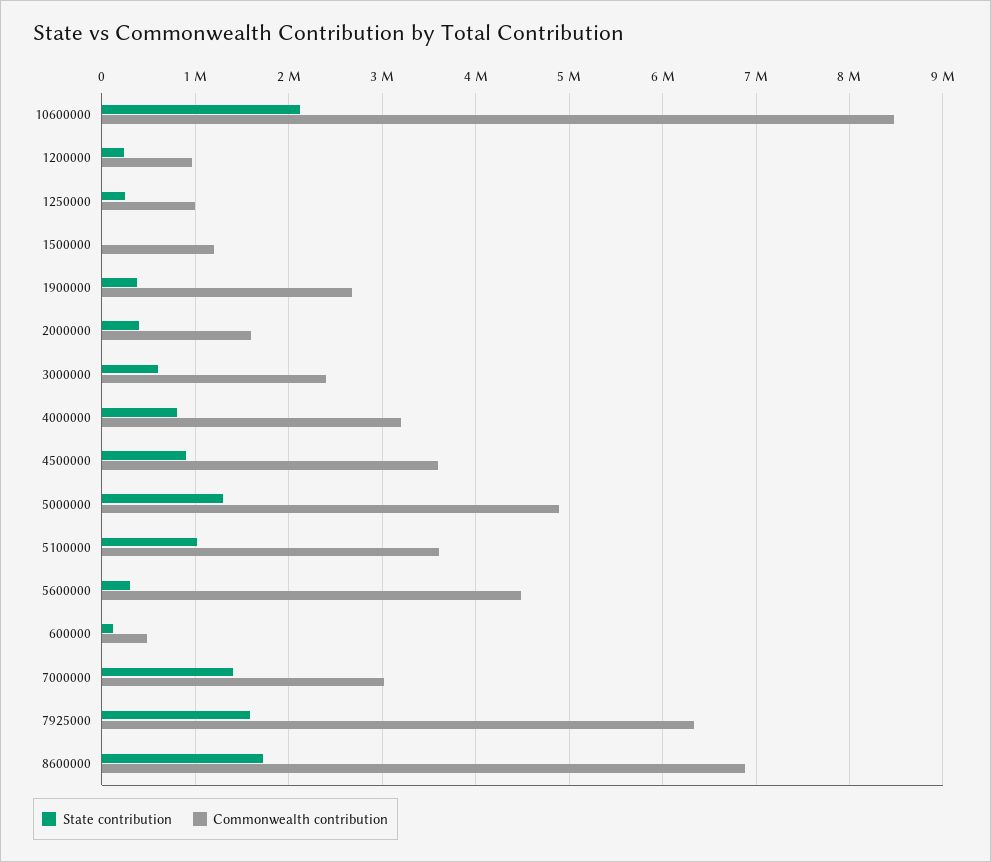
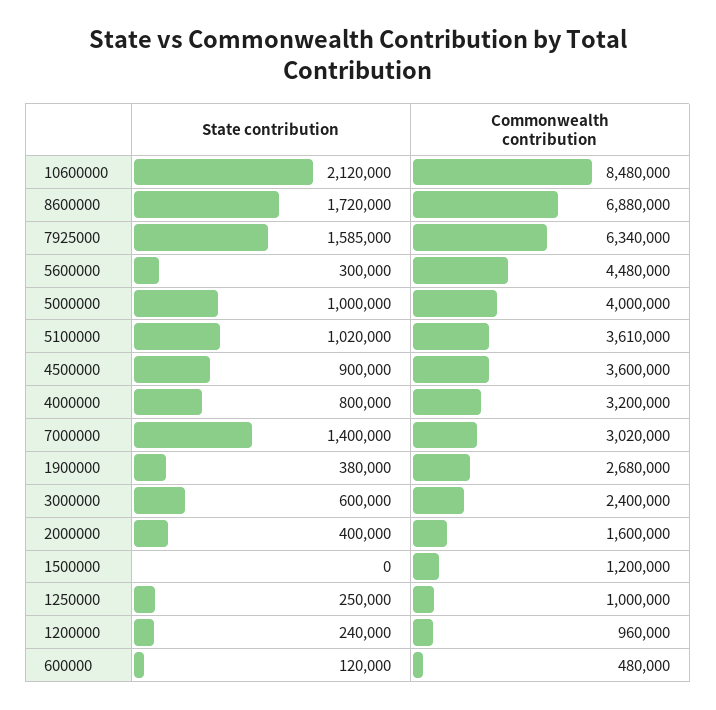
  {
    "State contribution": {
      "10600000": 2120000,
      "1200000": 240000,
      "1250000": 250000,
      "1500000": 0,
      "1900000": 380000,
      "2000000": 400000,
      "3000000": 600000,
      "4000000": 800000,
      "4500000": 900000,
-     "5000000": 1300000,
+     "5000000": 1000000,
      "5100000": 1020000,
      "5600000": 300000,
      "600000": 120000,
      "7000000": 1400000,
      "7925000": 1585000,
      "8600000": 1720000
    },
    "Commonwealth contribution": {
      "10600000": 8480000,
      "1200000": 960000,
      "1250000": 1000000,
      "1500000": 1200000,
      "1900000": 2680000,
      "2000000": 1600000,
      "3000000": 2400000,
      "4000000": 3200000,
      "4500000": 3600000,
-     "5000000": 4900000,
+     "5000000": 4000000,
      "5100000": 3610000,
      "5600000": 4480000,
      "600000": 480000,
      "7000000": 3020000,
      "7925000": 6340000,
      "8600000": 6880000
    }
  }

